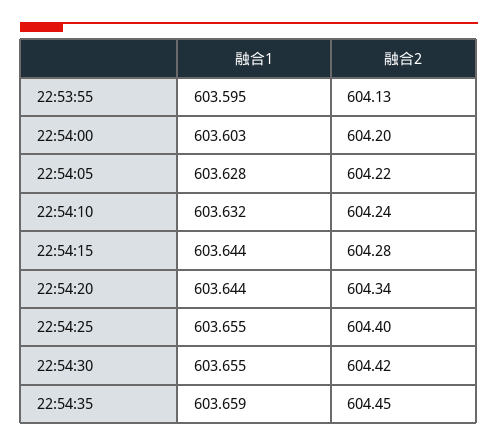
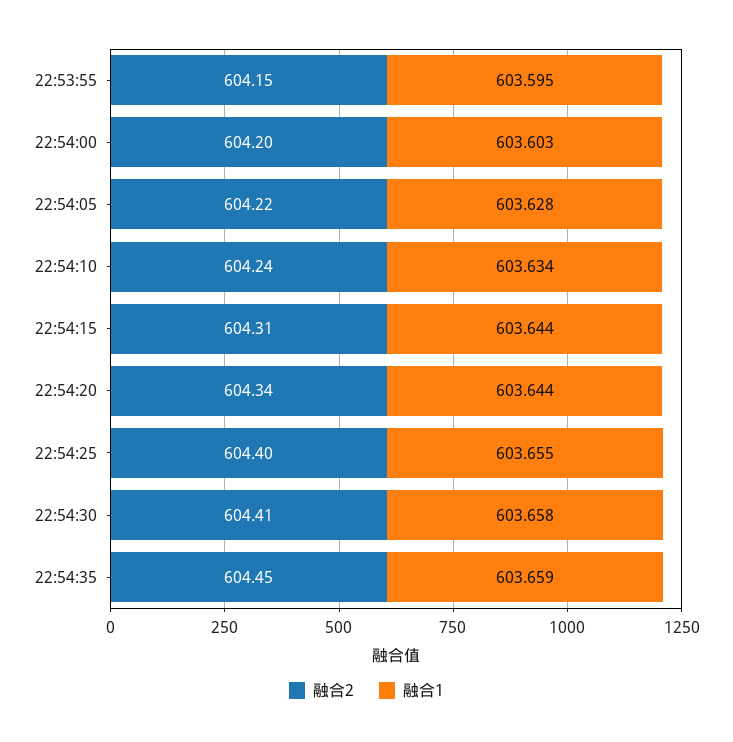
  {
    "融合1": {
      "22:53:55": 603.595,
      "22:54:00": 603.603,
      "22:54:05": 603.628,
-     "22:54:10": 603.632,
+     "22:54:10": 603.634,
      "22:54:15": 603.644,
      "22:54:20": 603.644,
      "22:54:25": 603.655,
-     "22:54:30": 603.655,
+     "22:54:30": 603.658,
      "22:54:35": 603.659
    },
    "融合2": {
-     "22:53:55": 604.13,
+     "22:53:55": 604.15,
      "22:54:00": 604.2,
      "22:54:05": 604.22,
      "22:54:10": 604.24,
-     "22:54:15": 604.28,
+     "22:54:15": 604.31,
      "22:54:20": 604.34,
      "22:54:25": 604.4,
-     "22:54:30": 604.42,
+     "22:54:30": 604.41,
      "22:54:35": 604.45
    }
  }

